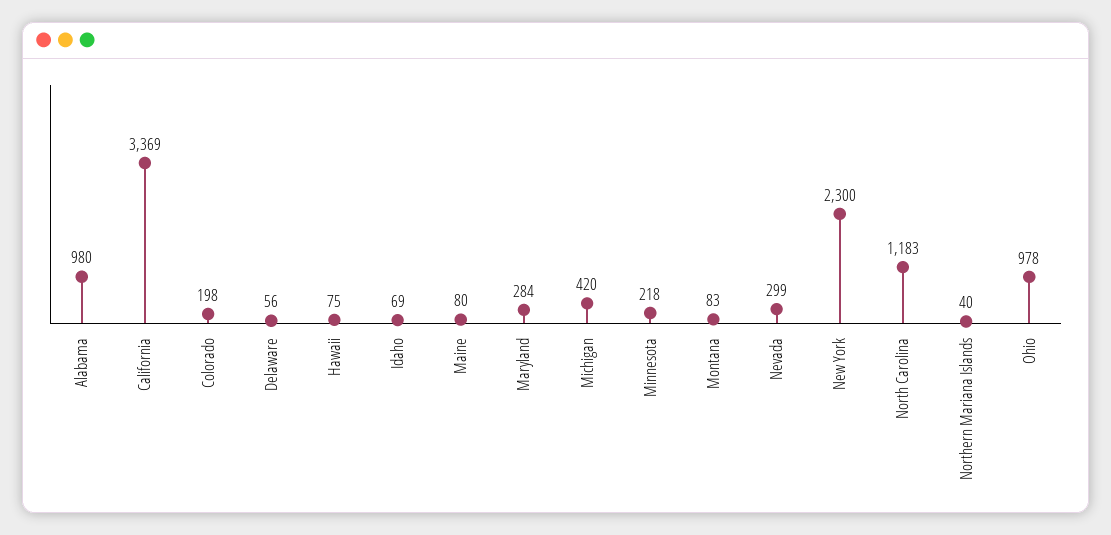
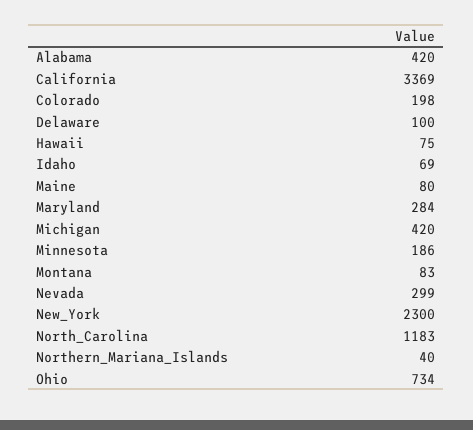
  {
-   "Alabama": 980,
+   "Alabama": 420,
    "California": 3369,
    "Colorado": 198,
-   "Delaware": 56,
+   "Delaware": 100,
    "Hawaii": 75,
    "Idaho": 69,
    "Maine": 80,
    "Maryland": 284,
    "Michigan": 420,
-   "Minnesota": 218,
+   "Minnesota": 186,
    "Montana": 83,
    "Nevada": 299,
    "New York": 2300,
    "North Carolina": 1183,
    "Northern Mariana Islands": 40,
-   "Ohio": 978
+   "Ohio": 734
  }

